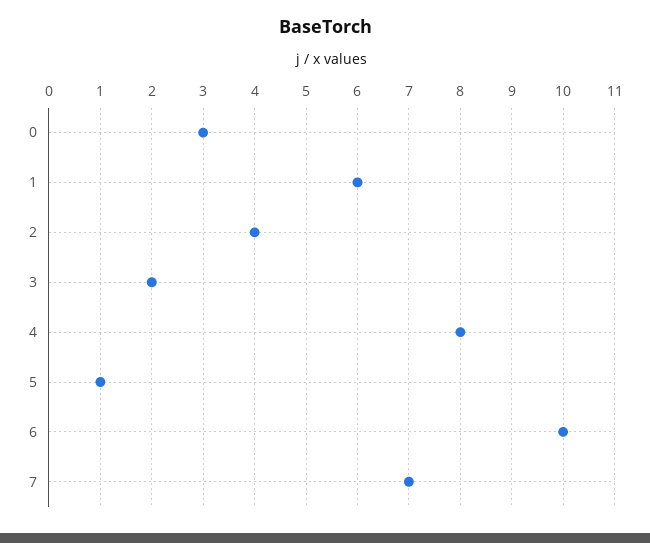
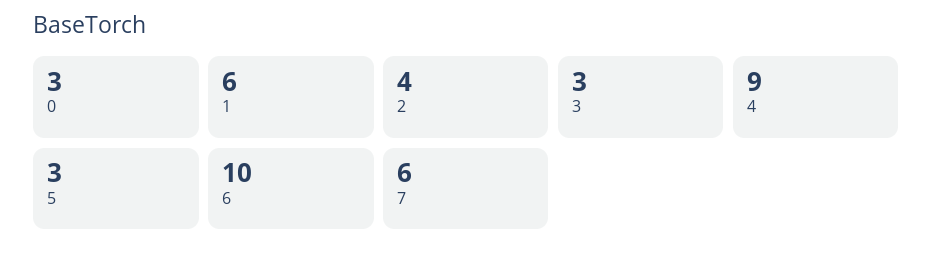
  {
    "0": 3,
    "1": 6,
    "2": 4,
-   "3": 2,
+   "3": 3,
-   "4": 8,
+   "4": 9,
-   "5": 1,
+   "5": 3,
    "6": 10,
-   "7": 7
+   "7": 6
  }

